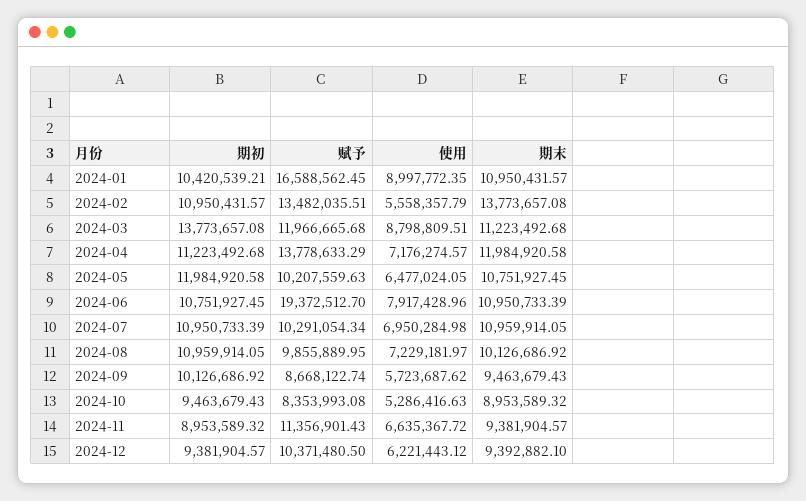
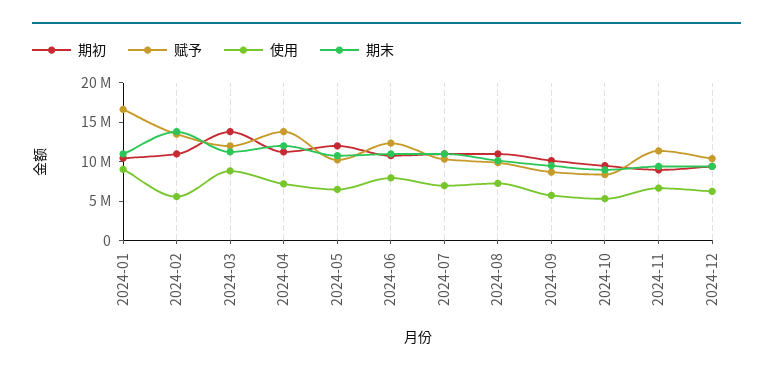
  {
    "期初": {
      "2024-01": 10420539.21,
      "2024-02": 10950431.57,
      "2024-03": 13773657.08,
      "2024-04": 11223492.68,
      "2024-05": 11984920.58,
      "2024-06": 10751927.45,
      "2024-07": 10950733.39,
      "2024-08": 10959914.05,
      "2024-09": 10126686.92,
      "2024-10": 9463679.43,
      "2024-11": 8953589.32,
      "2024-12": 9381904.57
    },
    "赋予": {
      "2024-01": 16588562.45,
      "2024-02": 13482035.51,
      "2024-03": 11966665.68,
      "2024-04": 13778633.29,
      "2024-05": 10207559.63,
-     "2024-06": 19372512.7,
+     "2024-06": 12500000,
      "2024-07": 10291054.34,
      "2024-08": 9855889.95,
      "2024-09": 8668122.74,
      "2024-10": 8353993.08,
      "2024-11": 11356901.43,
      "2024-12": 10371480.5
    },
    "使用": {
      "2024-01": 8997772.35,
      "2024-02": 5558357.79,
      "2024-03": 8798809.51,
      "2024-04": 7176274.57,
      "2024-05": 6477024.05,
      "2024-06": 7917428.96,
      "2024-07": 6950284.98,
      "2024-08": 7229181.97,
      "2024-09": 5723687.62,
      "2024-10": 5286416.63,
      "2024-11": 6635367.72,
      "2024-12": 6221443.12
    },
    "期末": {
      "2024-01": 10950431.57,
      "2024-02": 13773657.08,
      "2024-03": 11223492.68,
      "2024-04": 11984920.58,
      "2024-05": 10751927.45,
      "2024-06": 10950733.39,
      "2024-07": 10959914.05,
      "2024-08": 10126686.92,
      "2024-09": 9463679.43,
      "2024-10": 8953589.32,
      "2024-11": 9381904.57,
      "2024-12": 9392882.1
    }
  }

